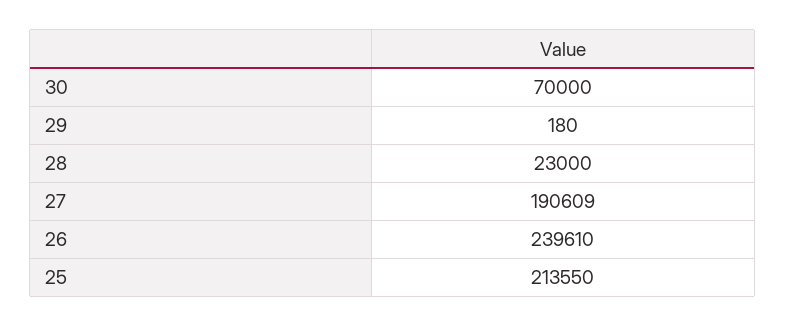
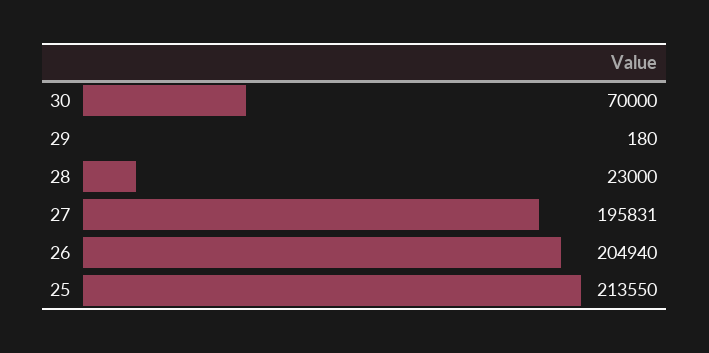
  {
    "30": 70000,
    "29": 180,
    "28": 23000,
-   "27": 190609,
+   "27": 195831,
-   "26": 239610,
+   "26": 204940,
    "25": 213550
  }

